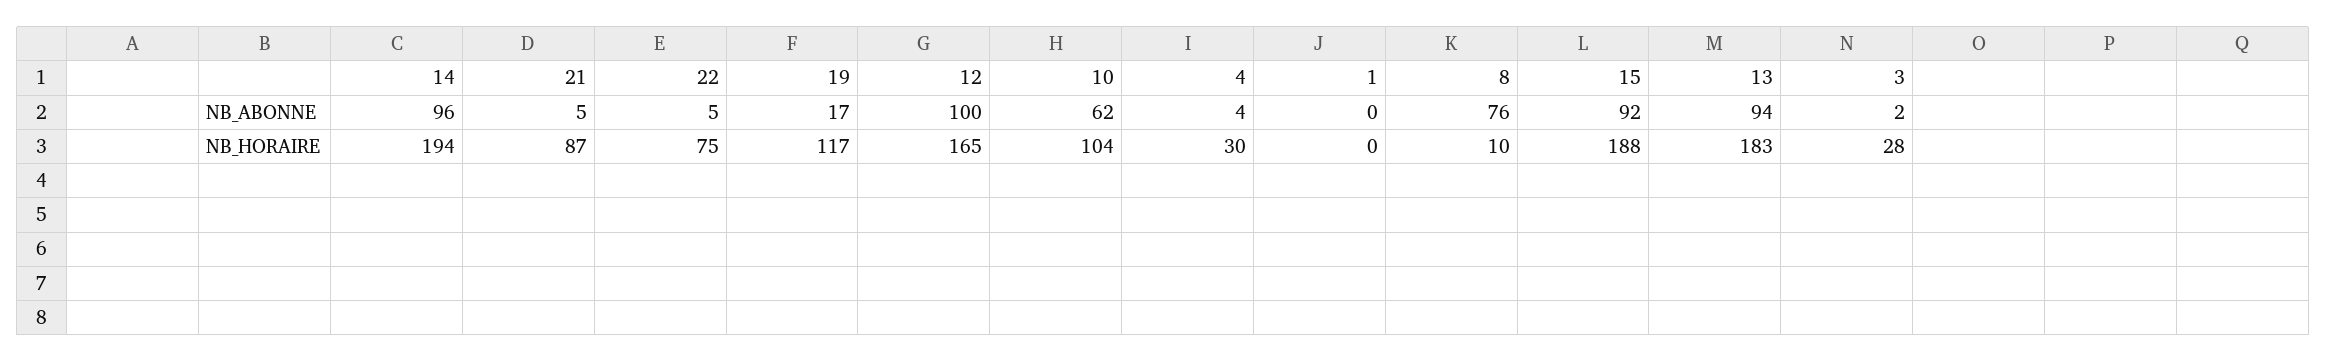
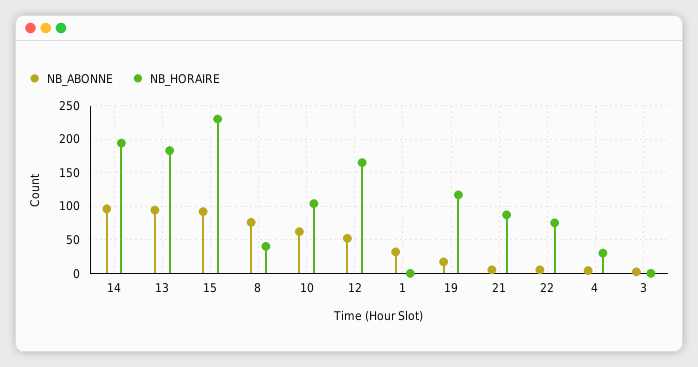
  {
    "NB_ABONNE": {
      "14": 96,
      "21": 5,
      "22": 5,
      "19": 17,
-     "12": 100,
+     "12": 50,
      "10": 62,
      "4": 4,
-     "1": 0,
+     "1": 30,
      "8": 76,
      "15": 92,
      "13": 94,
      "3": 2
    },
    "NB_HORAIRE": {
      "14": 194,
      "21": 87,
      "22": 75,
      "19": 117,
      "12": 165,
      "10": 104,
      "4": 30,
      "1": 0,
-     "8": 10,
+     "8": 40,
-     "15": 188,
+     "15": 230,
      "13": 183,
-     "3": 28
+     "3": 0
    }
  }

